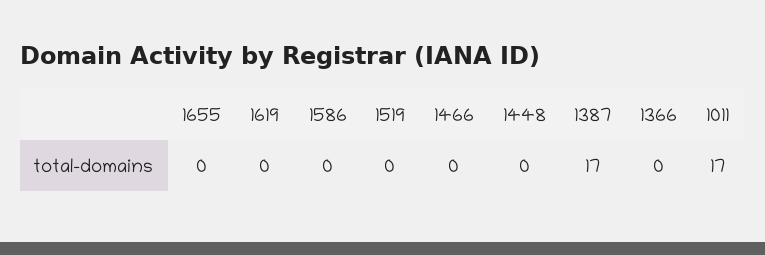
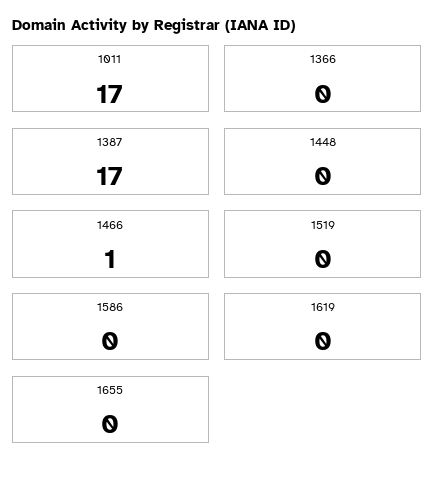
  {
    "1655": 0,
    "1619": 0,
    "1586": 0,
    "1519": 0,
-   "1466": 0,
+   "1466": 1,
    "1448": 0,
    "1387": 17,
    "1366": 0,
    "1011": 17
  }

